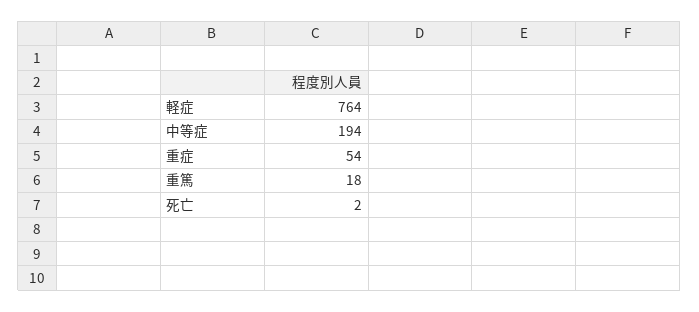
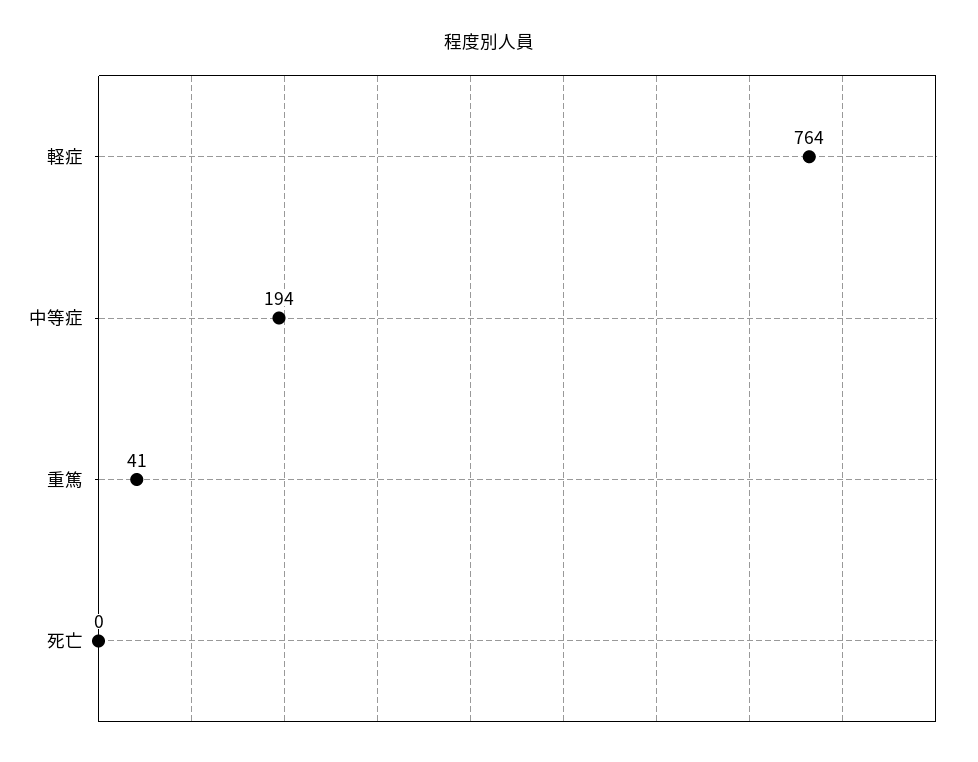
  {
    "軽症": 764,
    "中等症": 194,
-   "重症": 54,
-   "重篤": 18,
+   "重篤": 41,
-   "死亡": 2
+   "死亡": 0
  }

